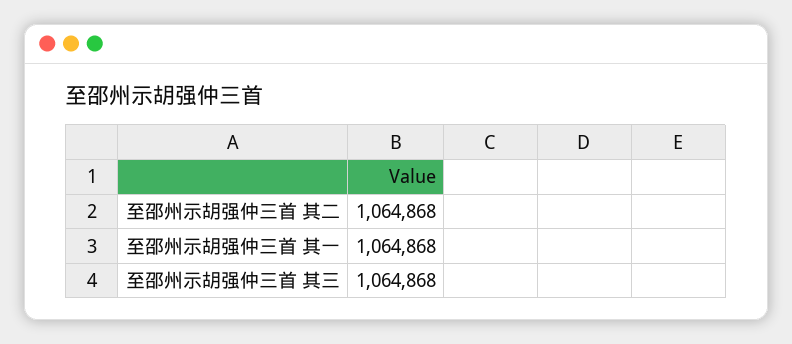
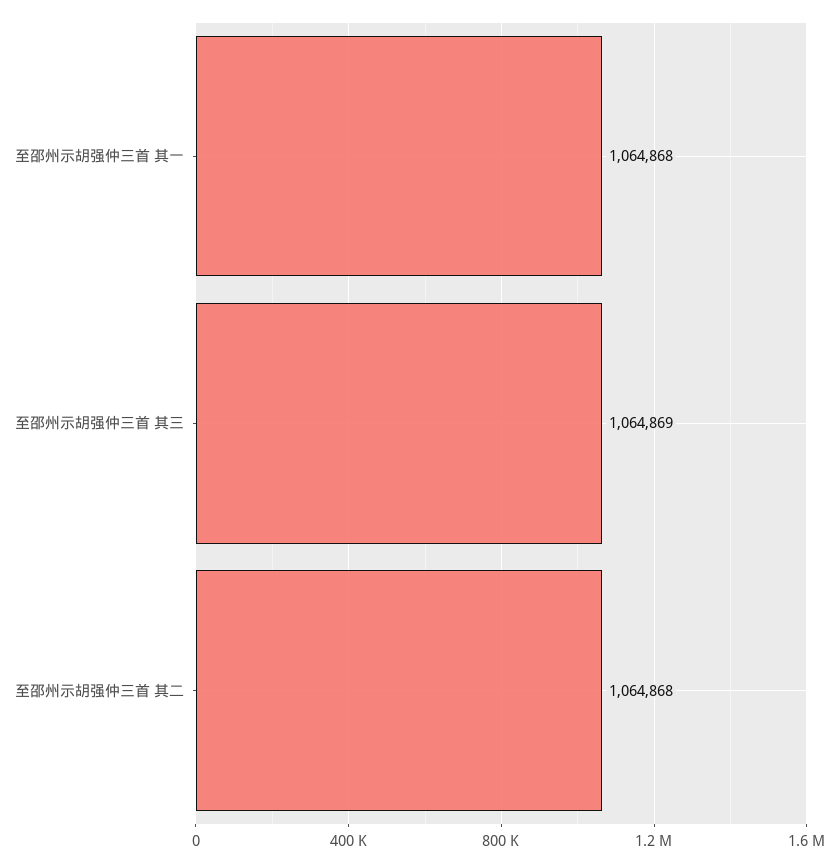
  {
    "至邵州示胡强仲三首 其二": 1064868,
    "至邵州示胡强仲三首 其一": 1064868,
-   "至邵州示胡强仲三首 其三": 1064868
+   "至邵州示胡强仲三首 其三": 1064869
  }

